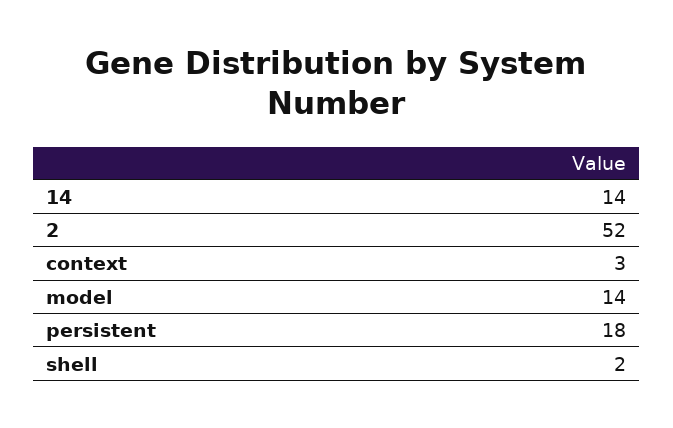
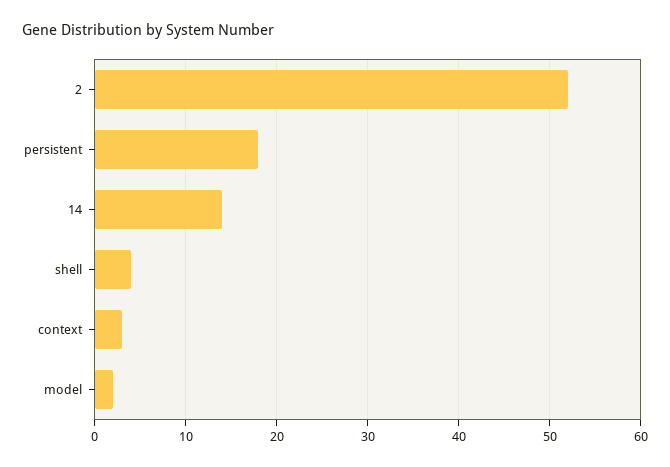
  {
    "14": 14,
    "2": 52,
    "context": 3,
-   "model": 14,
+   "model": 2,
    "persistent": 18,
-   "shell": 2
+   "shell": 4
  }

